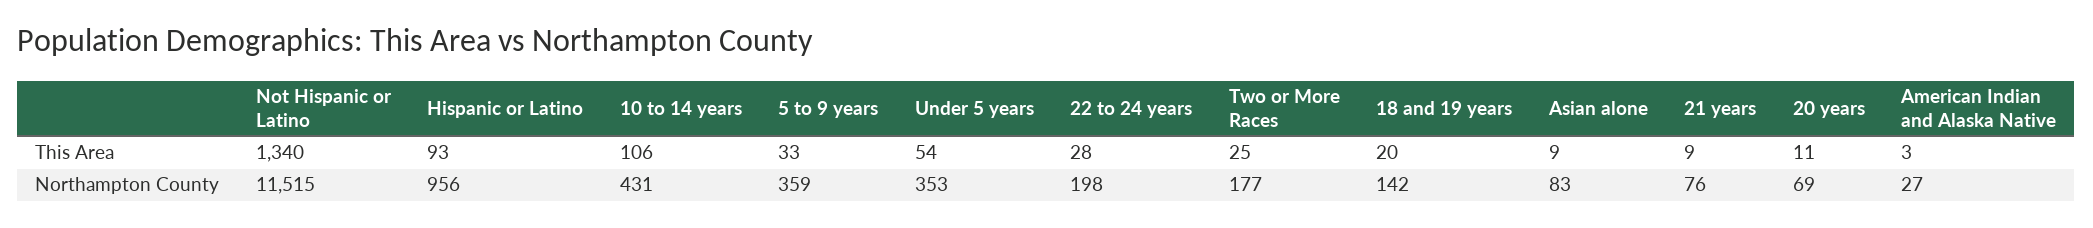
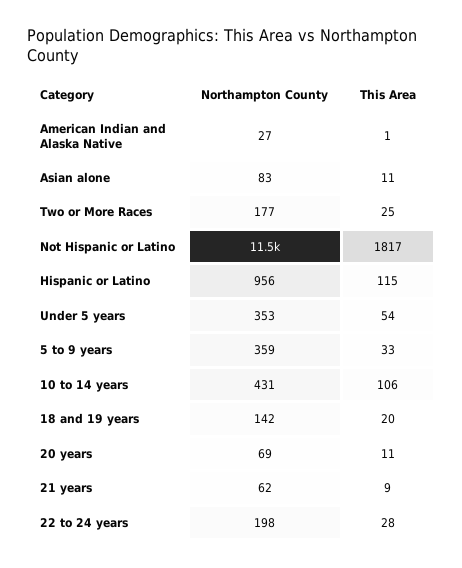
  {
    "Not Hispanic or Latino": {
-     "This Area": 1340,
+     "This Area": 1817,
      "Northampton County": 11515
    },
    "Hispanic or Latino": {
-     "This Area": 93,
+     "This Area": 115,
      "Northampton County": 956
    },
    "10 to 14 years": {
      "This Area": 106,
      "Northampton County": 431
    },
    "5 to 9 years": {
      "This Area": 33,
      "Northampton County": 359
    },
    "Under 5 years": {
      "This Area": 54,
      "Northampton County": 353
    },
    "22 to 24 years": {
      "This Area": 28,
      "Northampton County": 198
    },
    "Two or More Races": {
      "This Area": 25,
      "Northampton County": 177
    },
    "18 and 19 years": {
      "This Area": 20,
      "Northampton County": 142
    },
    "Asian alone": {
-     "This Area": 9,
+     "This Area": 11,
      "Northampton County": 83
    },
    "21 years": {
      "This Area": 9,
-     "Northampton County": 76
+     "Northampton County": 62
    },
    "20 years": {
      "This Area": 11,
      "Northampton County": 69
    },
    "American Indian and Alaska Native": {
-     "This Area": 3,
+     "This Area": 1,
      "Northampton County": 27
    }
  }

